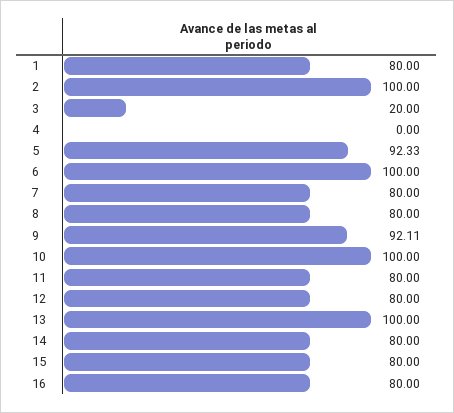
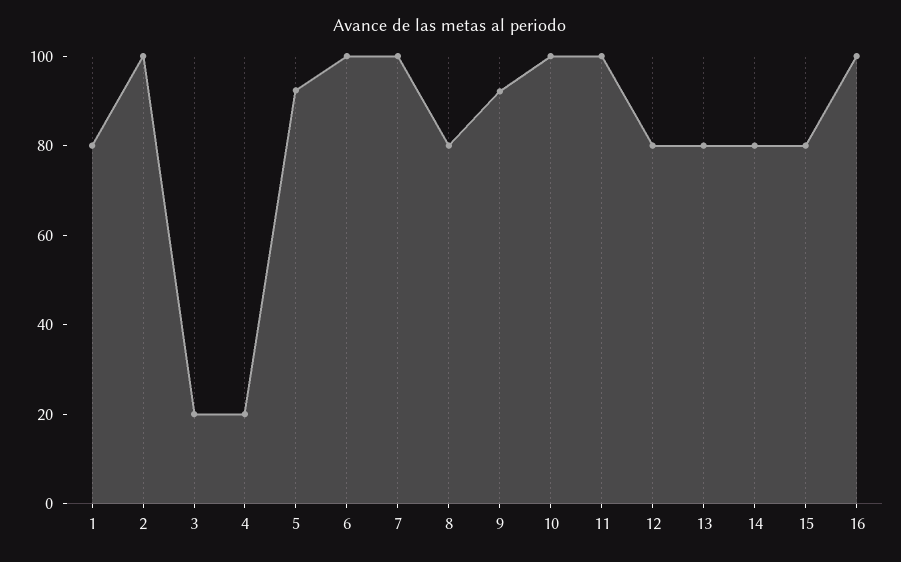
  {
    "1": 80,
    "2": 100,
    "3": 20,
-   "4": 0,
+   "4": 20,
    "5": 92.33,
    "6": 100,
-   "7": 80,
+   "7": 100,
    "8": 80,
    "9": 92.11,
    "10": 100,
-   "11": 80,
+   "11": 100,
    "12": 80,
-   "13": 100,
+   "13": 80,
    "14": 80,
    "15": 80,
-   "16": 80
+   "16": 100
  }

